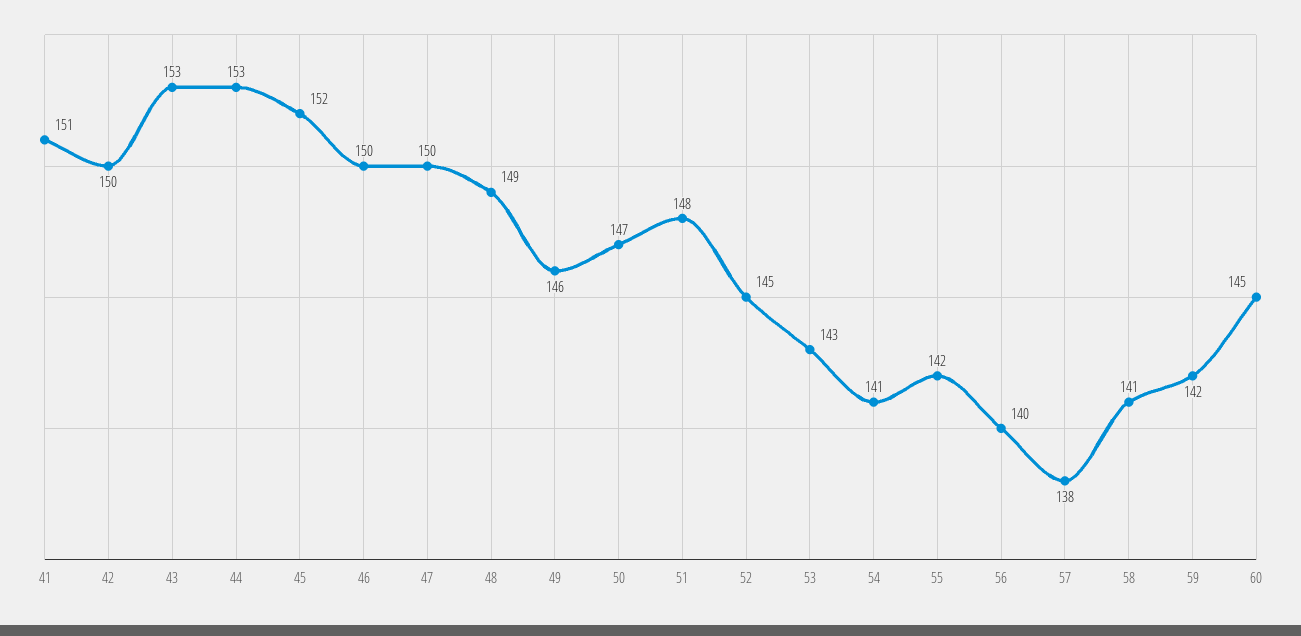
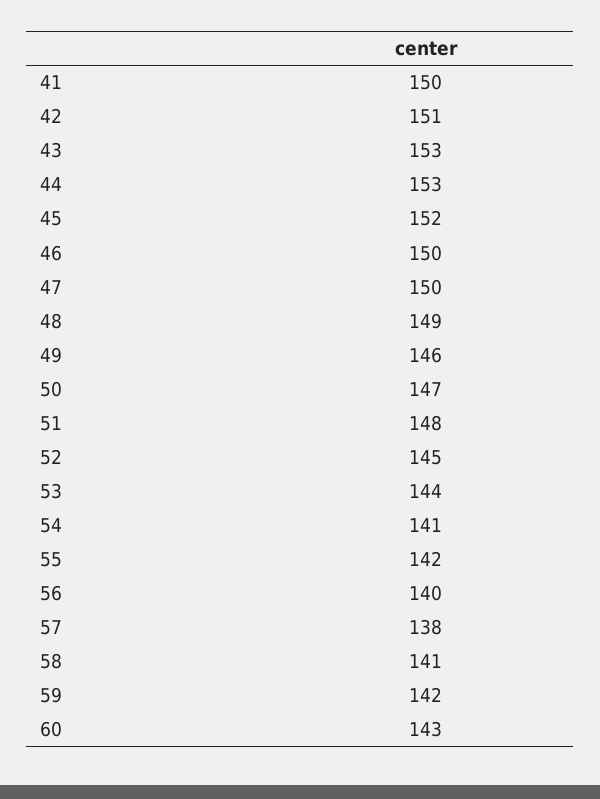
  {
-   "41": 151,
+   "41": 150,
-   "42": 150,
+   "42": 151,
    "43": 153,
    "44": 153,
    "45": 152,
    "46": 150,
    "47": 150,
    "48": 149,
    "49": 146,
    "50": 147,
    "51": 148,
    "52": 145,
-   "53": 143,
+   "53": 144,
    "54": 141,
    "55": 142,
    "56": 140,
    "57": 138,
    "58": 141,
    "59": 142,
-   "60": 145
+   "60": 143
  }

